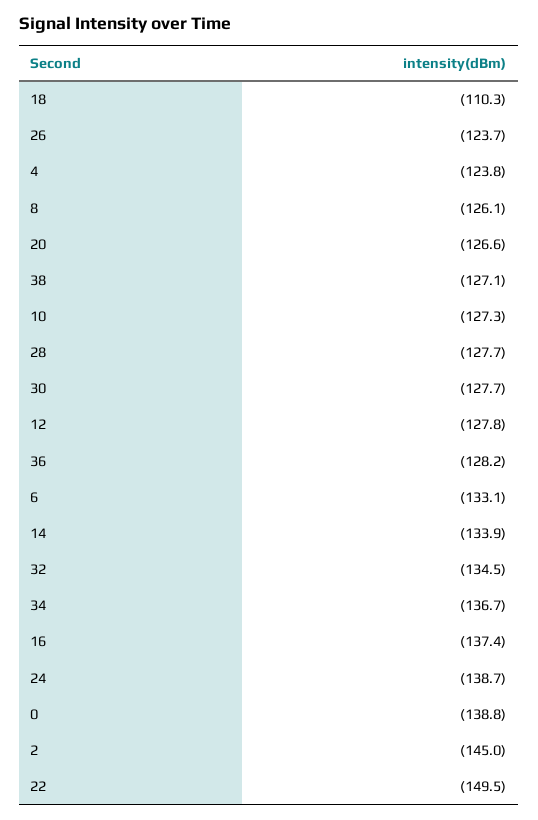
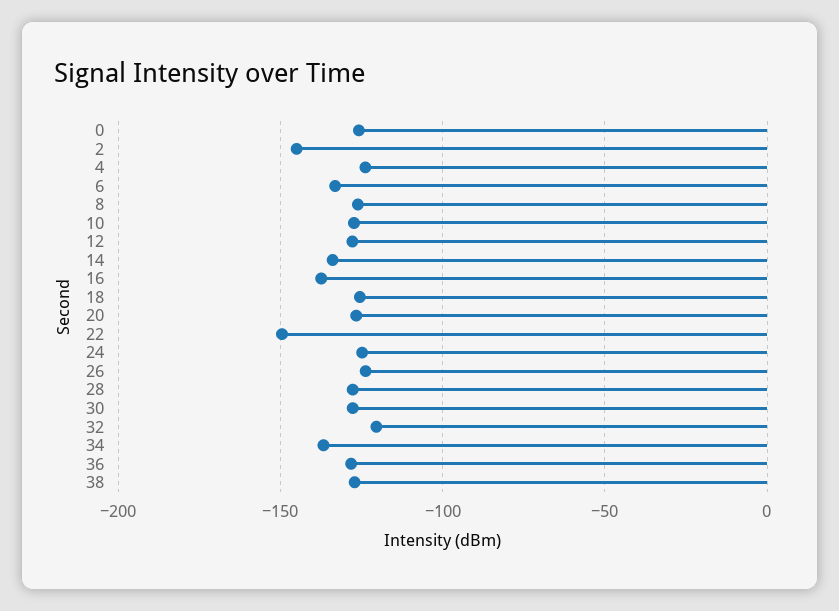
  {
-   "18": -110.3,
+   "18": -125,
    "26": -123.7,
    "4": -123.8,
    "8": -126.1,
    "20": -126.6,
    "38": -127.1,
    "10": -127.3,
    "28": -127.7,
    "30": -127.7,
    "12": -127.8,
    "36": -128.2,
    "6": -133.1,
    "14": -133.9,
-   "32": -134.5,
+   "32": -120,
    "34": -136.7,
    "16": -137.4,
-   "24": -138.7,
+   "24": -125,
-   "0": -138.8,
+   "0": -125,
    "2": -145,
    "22": -149.5
  }

